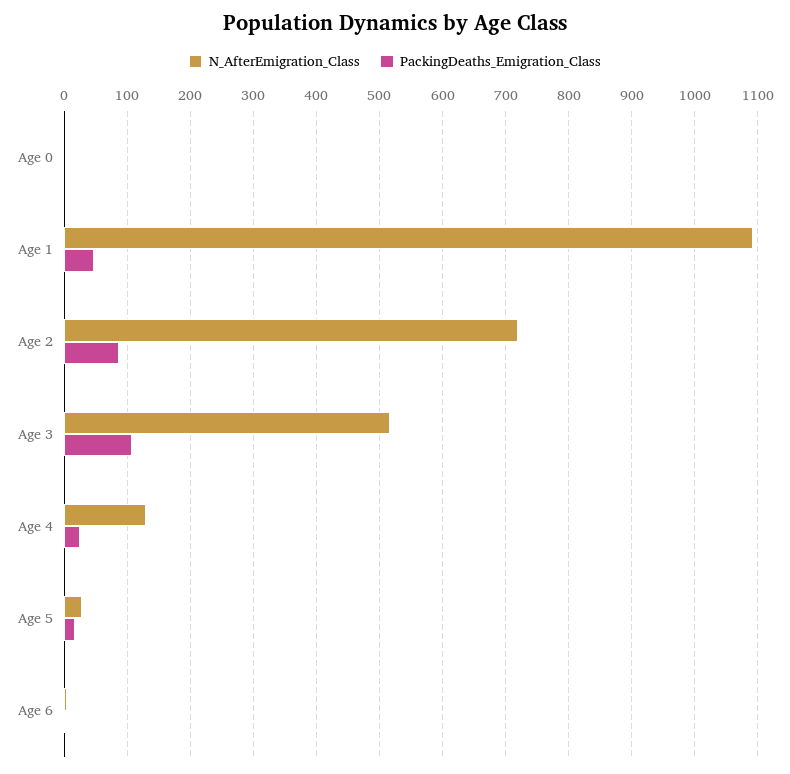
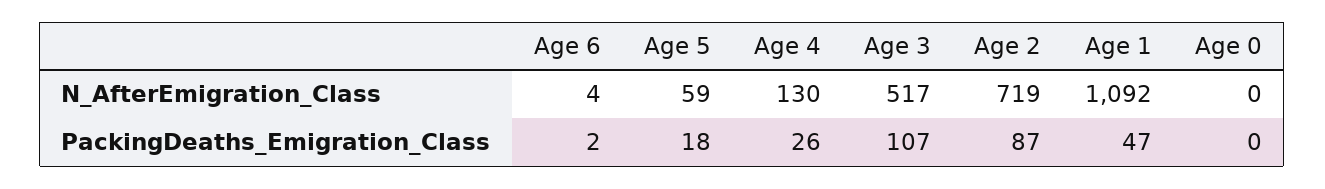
  {
    "N_AfterEmigration_Class": {
      "Age 0": 0,
      "Age 1": 1092,
      "Age 2": 719,
      "Age 3": 517,
      "Age 4": 130,
-     "Age 5": 30,
+     "Age 5": 59,
      "Age 6": 4
    },
    "PackingDeaths_Emigration_Class": {
      "Age 0": 0,
      "Age 1": 47,
      "Age 2": 87,
      "Age 3": 107,
      "Age 4": 26,
      "Age 5": 18,
      "Age 6": 2
    }
  }

